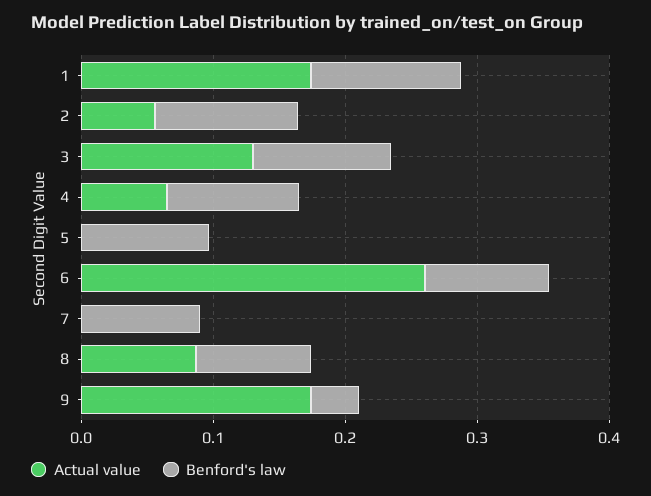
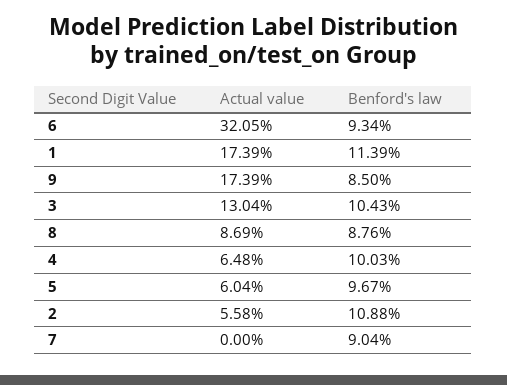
  {
    "Actual value": {
      "1": 0.1739,
      "2": 0.0558,
      "3": 0.1304,
      "4": 0.0648,
-     "5": 0,
+     "5": 0.0604,
-     "6": 0.26,
+     "6": 0.3205,
      "7": 0,
      "8": 0.0869,
      "9": 0.1739
    },
    "Benford's law": {
      "1": 0.1139,
      "2": 0.1088,
      "3": 0.1043,
      "4": 0.1003,
      "5": 0.0967,
      "6": 0.0934,
      "7": 0.0904,
      "8": 0.0876,
-     "9": 0.04
+     "9": 0.085
    }
  }

